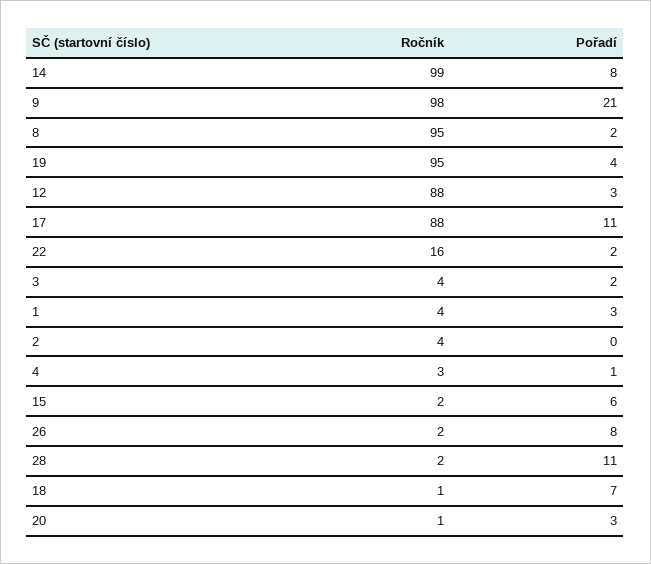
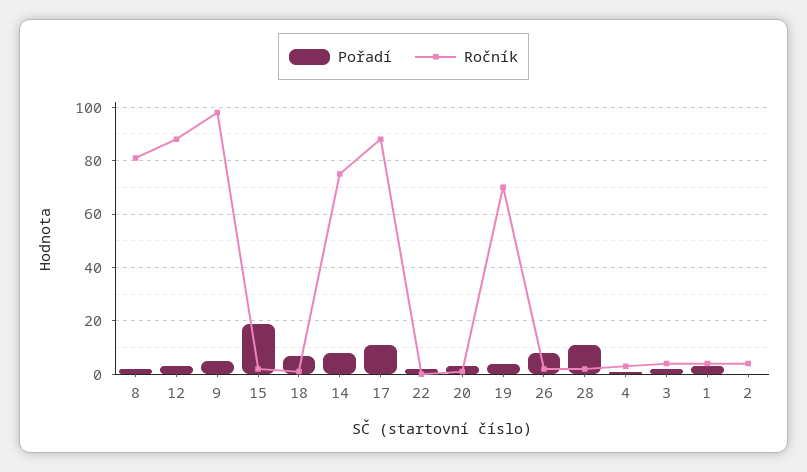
  {
    "Ročník": {
-     "14": 99,
+     "14": 75,
      "9": 98,
-     "8": 95,
+     "8": 80,
-     "19": 95,
+     "19": 70,
      "12": 88,
      "17": 88,
-     "22": 16,
+     "22": 0,
      "3": 4,
      "1": 4,
      "2": 4,
      "4": 3,
      "15": 2,
      "26": 2,
      "28": 2,
      "18": 1,
      "20": 1
    },
    "Pořadí": {
      "14": 8,
-     "9": 21,
+     "9": 5,
      "8": 2,
      "19": 4,
      "12": 3,
      "17": 11,
      "22": 2,
      "3": 2,
      "1": 3,
      "2": 0,
      "4": 1,
-     "15": 6,
+     "15": 20,
      "26": 8,
      "28": 11,
      "18": 7,
      "20": 3
    }
  }

